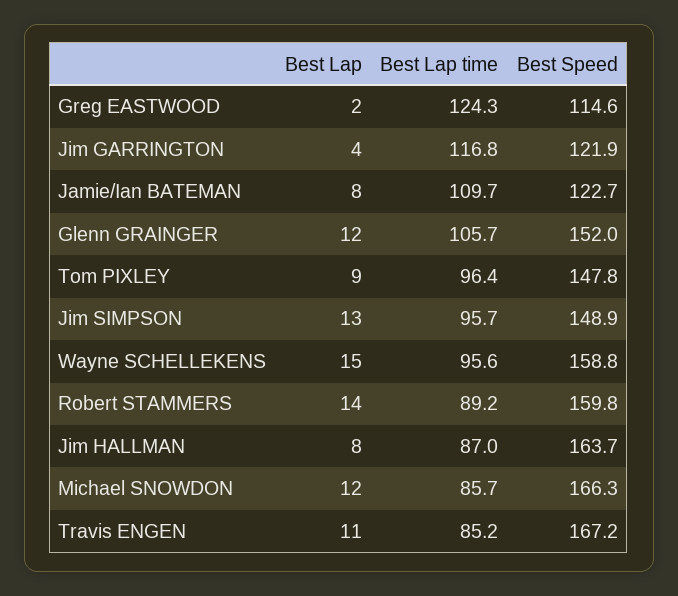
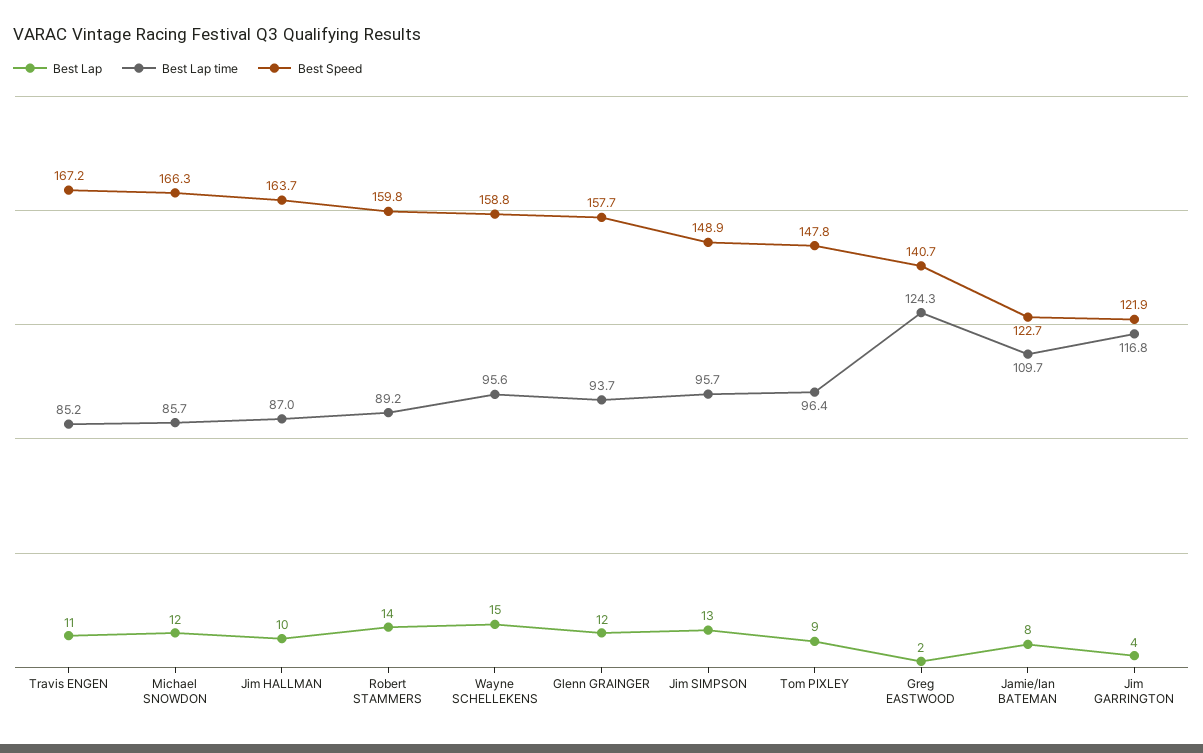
  {
    "Best Lap": {
      "Greg EASTWOOD": 2,
      "Jim GARRINGTON": 4,
      "Jamie/Ian BATEMAN": 8,
      "Glenn GRAINGER": 12,
      "Tom PIXLEY": 9,
      "Jim SIMPSON": 13,
      "Wayne SCHELLEKENS": 15,
      "Robert STAMMERS": 14,
-     "Jim HALLMAN": 8,
+     "Jim HALLMAN": 10,
      "Michael SNOWDON": 12,
      "Travis ENGEN": 11
    },
    "Best Lap time": {
      "Greg EASTWOOD": 124.3,
      "Jim GARRINGTON": 116.8,
      "Jamie/Ian BATEMAN": 109.7,
-     "Glenn GRAINGER": 105.7,
+     "Glenn GRAINGER": 93.7,
      "Tom PIXLEY": 96.4,
      "Jim SIMPSON": 95.7,
      "Wayne SCHELLEKENS": 95.6,
      "Robert STAMMERS": 89.2,
      "Jim HALLMAN": 87,
      "Michael SNOWDON": 85.7,
      "Travis ENGEN": 85.2
    },
    "Best Speed": {
-     "Greg EASTWOOD": 114.6,
+     "Greg EASTWOOD": 140.7,
      "Jim GARRINGTON": 121.9,
      "Jamie/Ian BATEMAN": 122.7,
-     "Glenn GRAINGER": 152,
+     "Glenn GRAINGER": 157.7,
      "Tom PIXLEY": 147.8,
      "Jim SIMPSON": 148.9,
      "Wayne SCHELLEKENS": 158.8,
      "Robert STAMMERS": 159.8,
      "Jim HALLMAN": 163.7,
      "Michael SNOWDON": 166.3,
      "Travis ENGEN": 167.2
    }
  }

